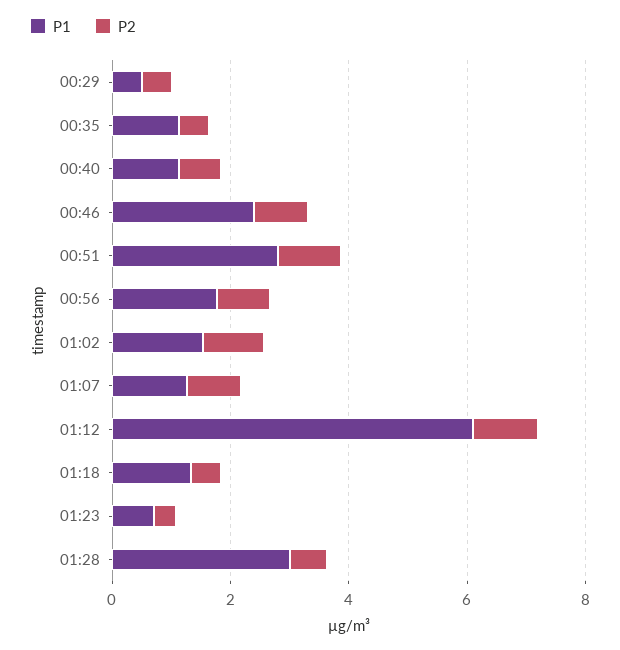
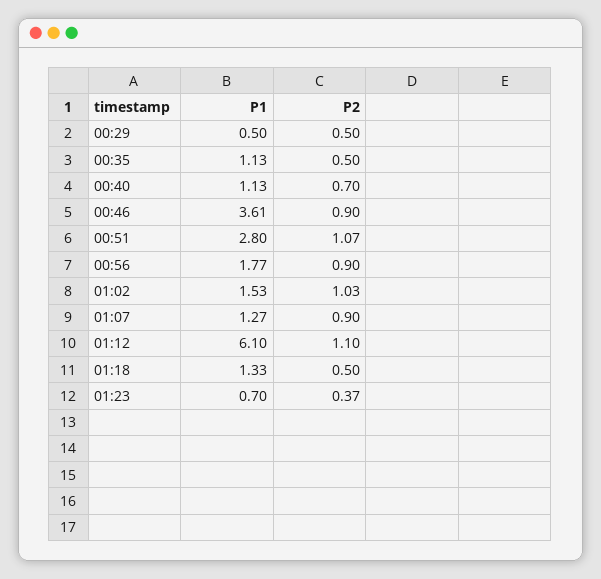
  {
    "P1": {
      "00:29": 0.5,
      "00:35": 1.13,
      "00:40": 1.13,
-     "00:46": 2.5,
+     "00:46": 3.61,
      "00:51": 2.8,
      "00:56": 1.77,
      "01:02": 1.53,
      "01:07": 1.27,
      "01:12": 6.1,
      "01:18": 1.33,
-     "01:23": 0.7,
+     "01:23": 0.7
-     "01:28": 3
    },
    "P2": {
      "00:29": 0.5,
      "00:35": 0.5,
      "00:40": 0.7,
      "00:46": 0.9,
      "00:51": 1.07,
      "00:56": 0.9,
      "01:02": 1.03,
      "01:07": 0.9,
      "01:12": 1.1,
      "01:18": 0.5,
-     "01:23": 0.37,
+     "01:23": 0.37
-     "01:28": 0.5
    }
  }

